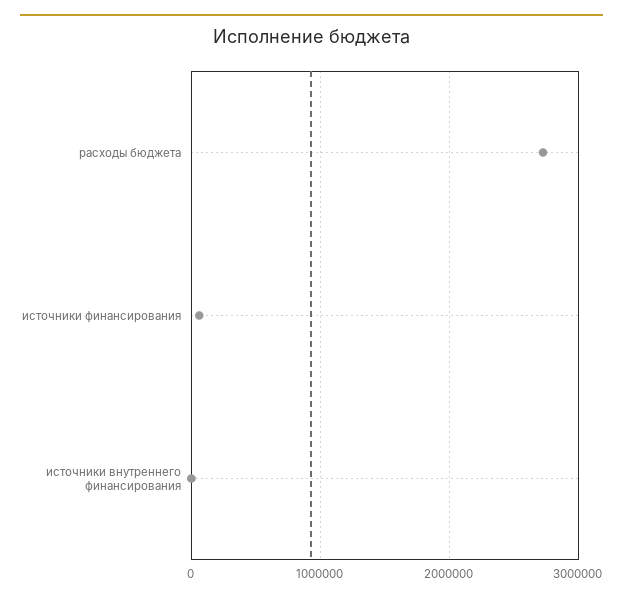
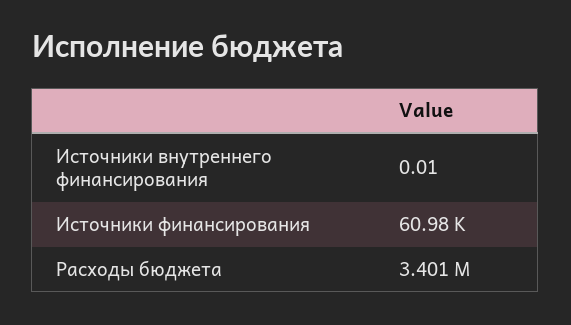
  {
-   "расходы бюджета": 2700000,
+   "расходы бюджета": 3401000,
    "источники финансирования": 60980,
    "источники внутреннего финансирования": 0.01
  }

